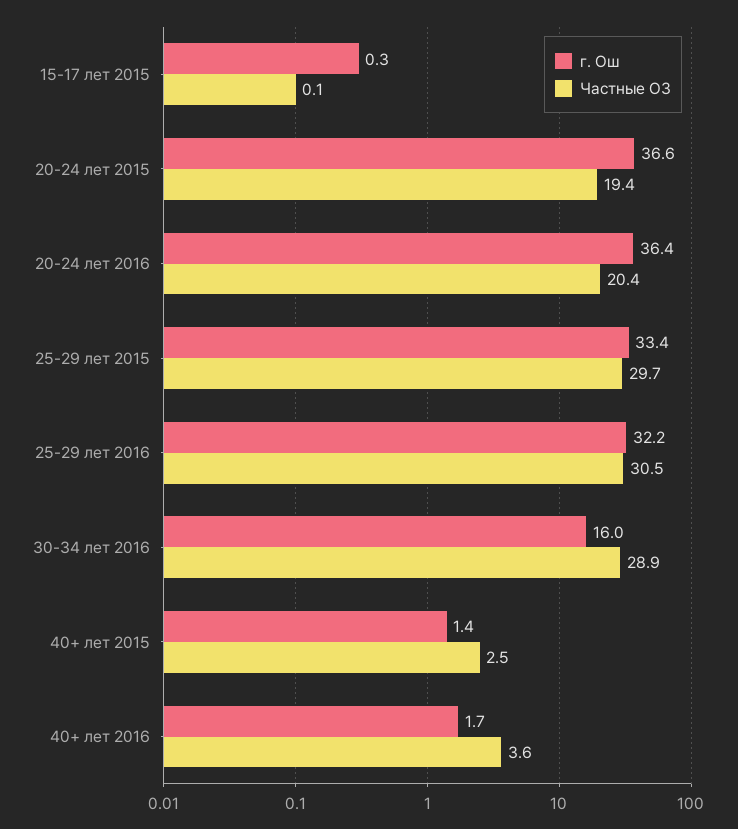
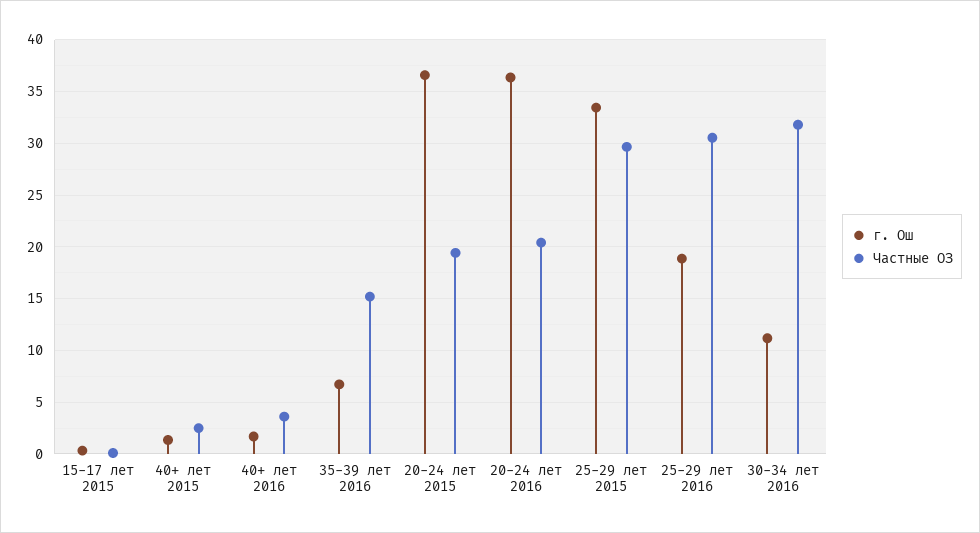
  {
    "г. Ош": {
      "15-17 лет 2015": 0.3,
      "20-24 лет 2015": 36.6,
      "20-24 лет 2016": 36.4,
      "25-29 лет 2015": 33.4,
-     "25-29 лет 2016": 32.2,
+     "25-29 лет 2016": 19,
-     "30-34 лет 2016": 16,
+     "30-34 лет 2016": 11,
      "40+ лет 2015": 1.4,
-     "40+ лет 2016": 1.7
+     "40+ лет 2016": 1.7,
+     "35-39 лет 2016": 7
    },
    "Частные ОЗ": {
      "15-17 лет 2015": 0.1,
      "20-24 лет 2015": 19.4,
      "20-24 лет 2016": 20.4,
      "25-29 лет 2015": 29.7,
      "25-29 лет 2016": 30.5,
-     "30-34 лет 2016": 28.9,
+     "30-34 лет 2016": 32,
      "40+ лет 2015": 2.5,
-     "40+ лет 2016": 3.6
+     "40+ лет 2016": 3.6,
+     "35-39 лет 2016": 15
    }
  }

